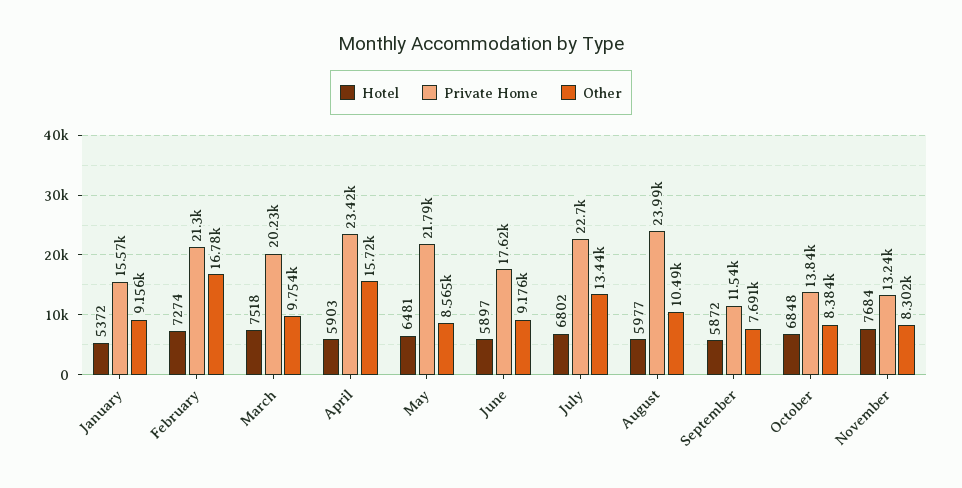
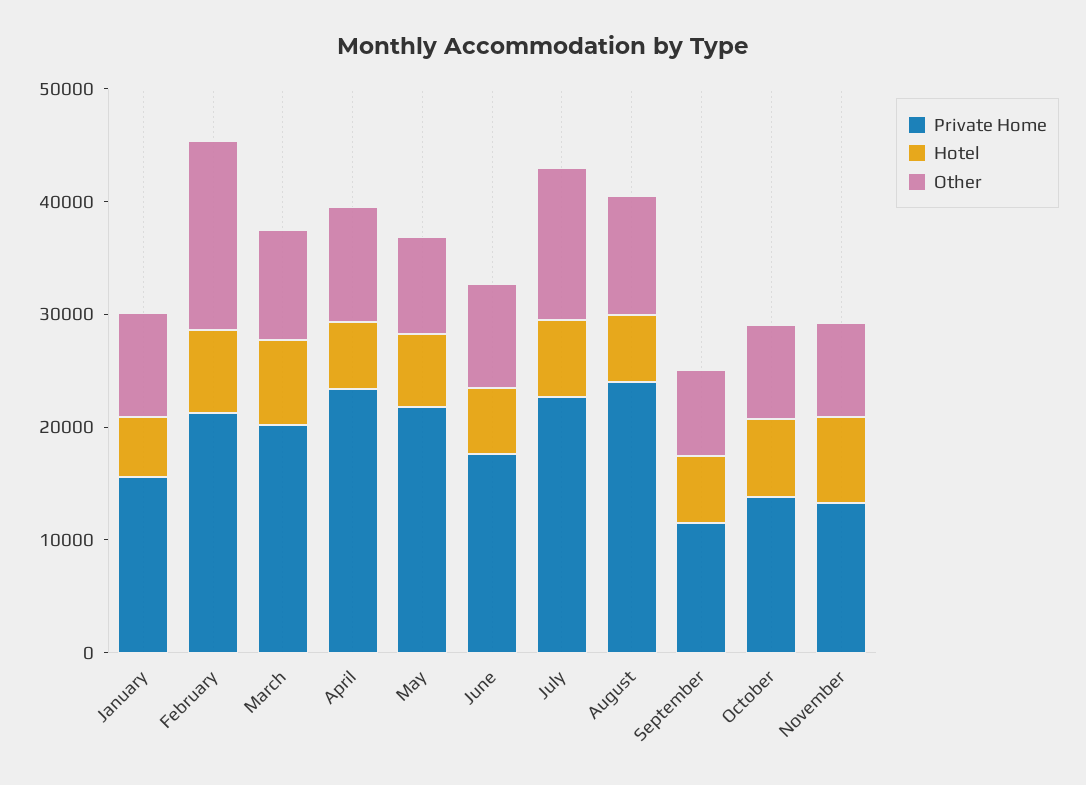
  {
    "Hotel": {
      "January": 5372,
      "February": 7274,
      "March": 7518,
      "April": 5903,
      "May": 6481,
      "June": 5897,
      "July": 6802,
      "August": 5977,
      "September": 5872,
      "October": 6848,
      "November": 7684
    },
    "Private Home": {
      "January": 15570,
      "February": 21300,
      "March": 20230,
      "April": 23420,
      "May": 21790,
      "June": 17620,
      "July": 22700,
      "August": 23990,
      "September": 11540,
      "October": 13840,
      "November": 13240
    },
    "Other": {
      "January": 9156,
      "February": 16780,
      "March": 9754,
-     "April": 15720,
+     "April": 10000,
      "May": 8565,
      "June": 9176,
      "July": 13440,
      "August": 10490,
      "September": 7691,
      "October": 8384,
      "November": 8302
    }
  }

